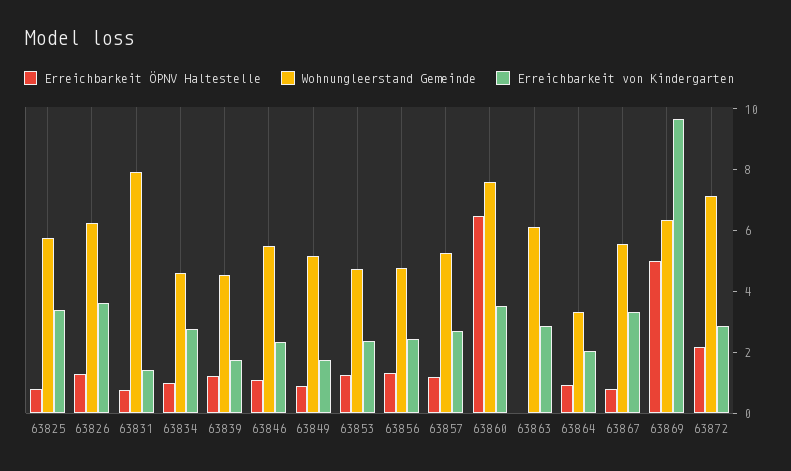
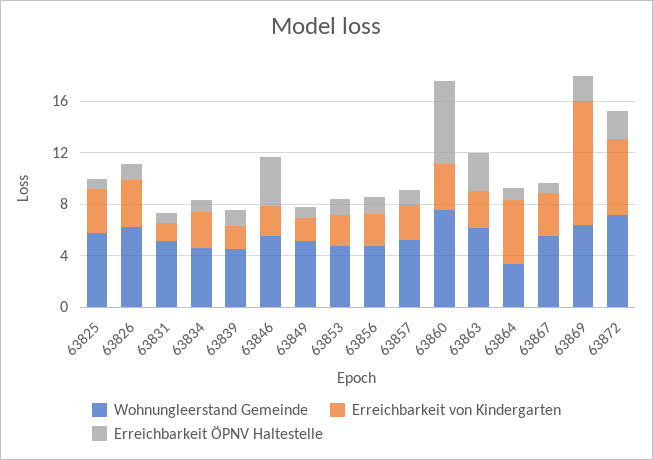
  {
    "Erreichbarkeit ÖPNV Haltestelle": {
      "63825": 1,
      "63826": 1.5,
      "63831": 1,
      "63834": 1,
      "63839": 1,
-     "63846": 1,
+     "63846": 4,
      "63849": 1,
      "63853": 1.5,
      "63856": 1.5,
      "63857": 1,
      "63860": 6.5,
-     "63863": 0,
+     "63863": 3,
      "63864": 1,
      "63867": 1,
-     "63869": 5,
+     "63869": 2,
      "63872": 2
    },
    "Wohnungleerstand Gemeinde": {
      "63825": 6,
      "63826": 6.5,
-     "63831": 8,
+     "63831": 5,
      "63834": 4.5,
      "63839": 4.5,
      "63846": 5.5,
      "63849": 5,
      "63853": 4.5,
      "63856": 5,
      "63857": 5.5,
      "63860": 7.5,
      "63863": 6,
      "63864": 3.5,
      "63867": 5.5,
      "63869": 6.5,
      "63872": 7
    },
    "Erreichbarkeit von Kindergarten": {
      "63825": 3.5,
      "63826": 3.5,
      "63831": 1.5,
      "63834": 3,
      "63839": 2,
      "63846": 2.5,
      "63849": 2,
      "63853": 2.5,
      "63856": 2.5,
      "63857": 2.5,
      "63860": 3.5,
      "63863": 3,
-     "63864": 2,
+     "63864": 5,
      "63867": 3.5,
      "63869": 9.5,
-     "63872": 3
+     "63872": 6
    }
  }

